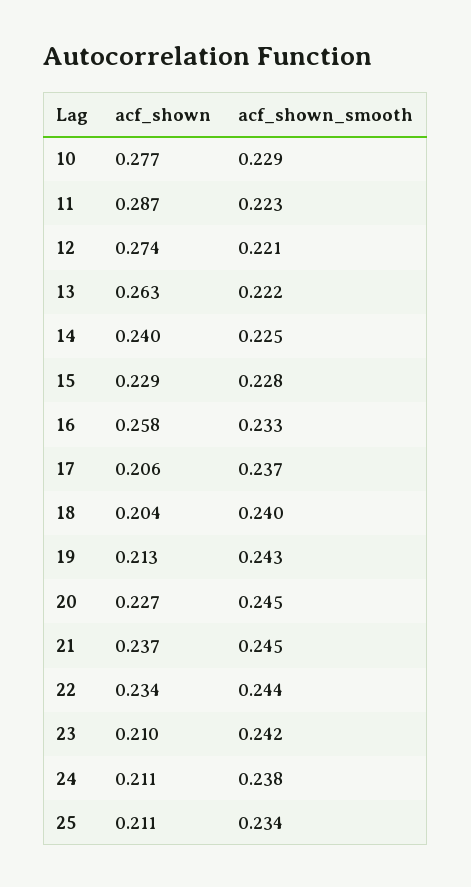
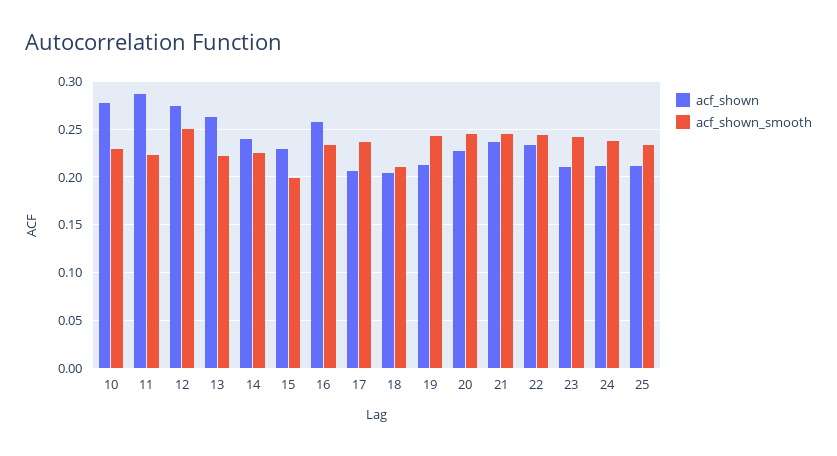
  {
    "acf_shown": {
      "10": 0.277,
      "11": 0.287,
      "12": 0.274,
      "13": 0.263,
      "14": 0.24,
      "15": 0.229,
      "16": 0.258,
      "17": 0.206,
      "18": 0.204,
      "19": 0.213,
      "20": 0.227,
      "21": 0.237,
      "22": 0.234,
      "23": 0.21,
      "24": 0.211,
      "25": 0.211
    },
    "acf_shown_smooth": {
      "10": 0.229,
      "11": 0.223,
-     "12": 0.221,
+     "12": 0.25,
      "13": 0.222,
      "14": 0.225,
-     "15": 0.228,
+     "15": 0.2,
      "16": 0.233,
      "17": 0.237,
-     "18": 0.24,
+     "18": 0.21,
      "19": 0.243,
      "20": 0.245,
      "21": 0.245,
      "22": 0.244,
      "23": 0.242,
      "24": 0.238,
      "25": 0.234
    }
  }

